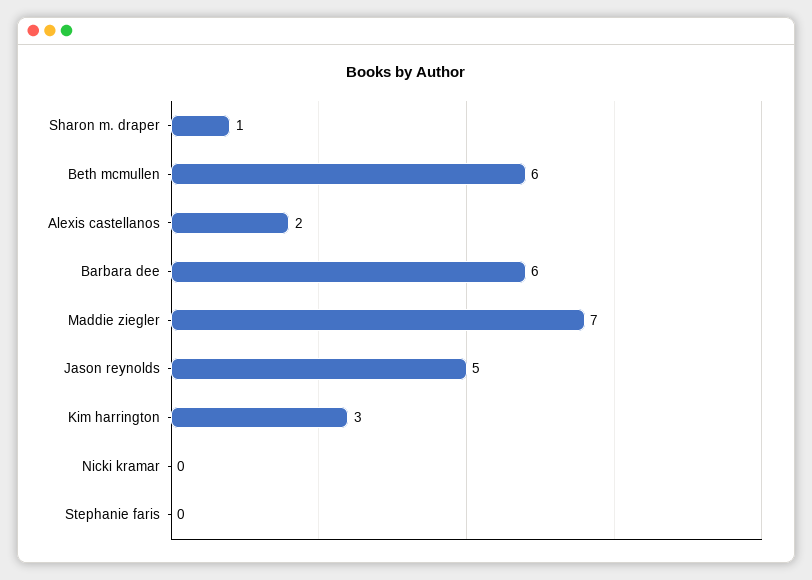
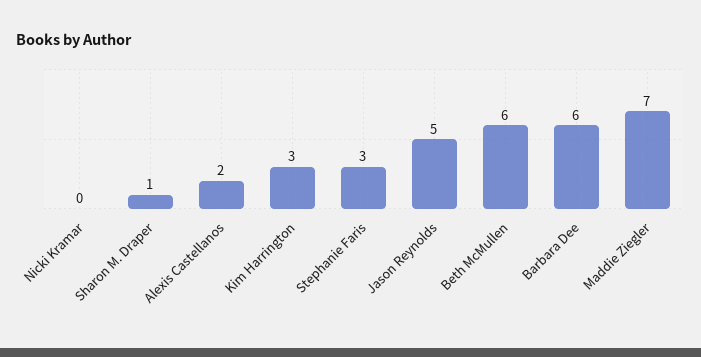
  {
    "Sharon m. draper": 1,
    "Beth mcmullen": 6,
    "Alexis castellanos": 2,
    "Barbara dee": 6,
    "Maddie ziegler": 7,
    "Jason reynolds": 5,
    "Kim harrington": 3,
    "Nicki kramar": 0,
-   "Stephanie faris": 0
+   "Stephanie faris": 3
  }

